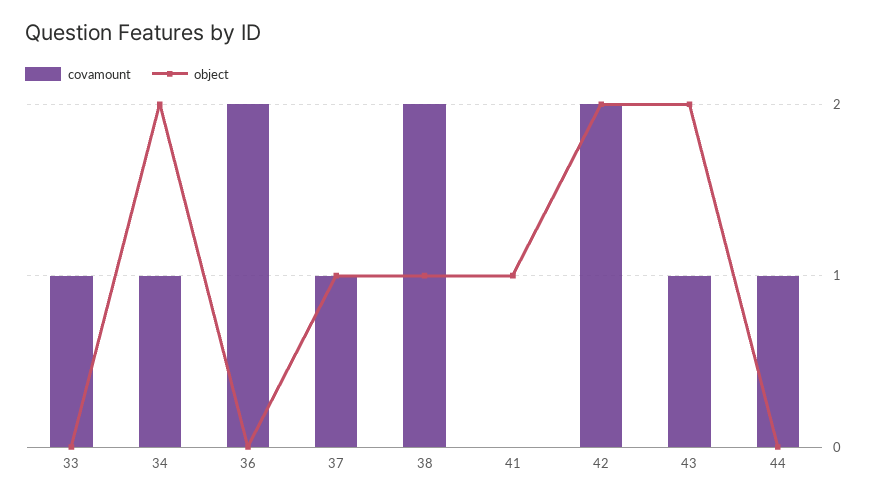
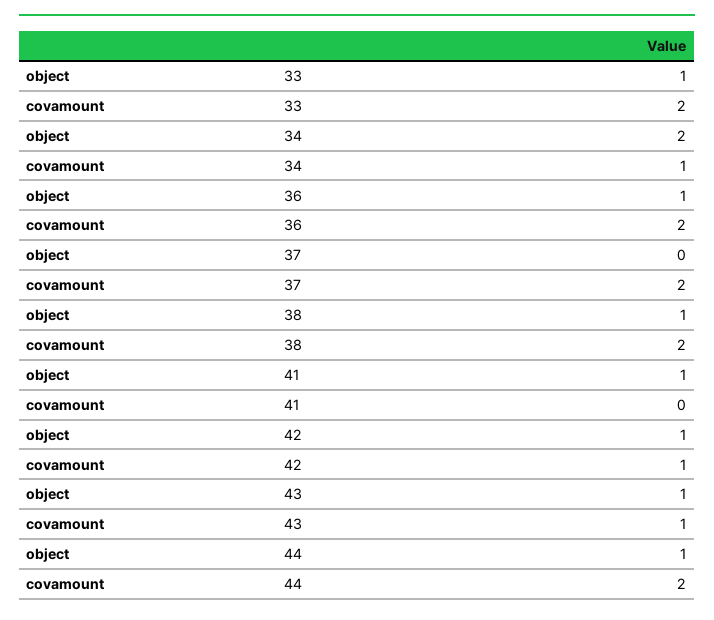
  {
    "covamount": {
-     "33": 1,
+     "33": 2,
      "34": 1,
      "36": 2,
-     "37": 1,
+     "37": 2,
      "38": 2,
      "41": 0,
-     "42": 2,
+     "42": 1,
      "43": 1,
-     "44": 1
+     "44": 2
    },
    "object": {
-     "33": 0,
+     "33": 1,
      "34": 2,
-     "36": 0,
+     "36": 1,
-     "37": 1,
+     "37": 0,
      "38": 1,
      "41": 1,
-     "42": 2,
+     "42": 1,
-     "43": 2,
+     "43": 1,
-     "44": 0
+     "44": 1
    }
  }

